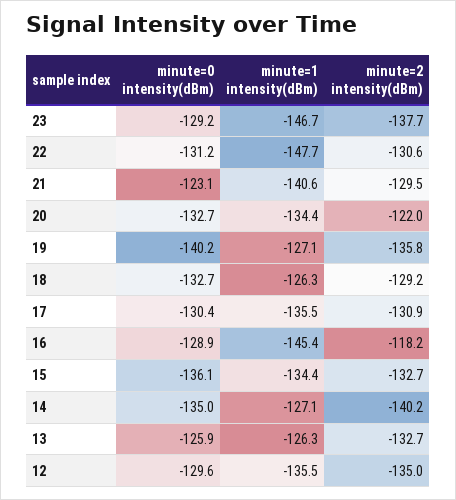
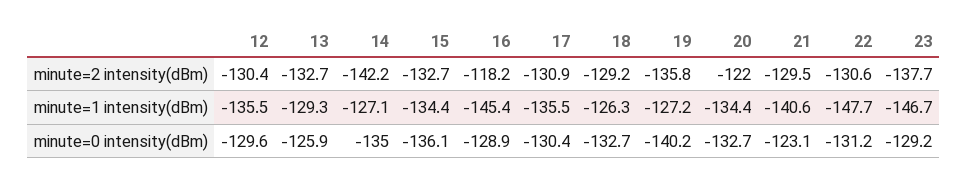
  {
    "minute=0 intensity(dBm)": {
      "23": -129.2,
      "22": -131.2,
      "21": -123.1,
      "20": -132.7,
      "19": -140.2,
      "18": -132.7,
      "17": -130.4,
      "16": -128.9,
      "15": -136.1,
      "14": -135,
      "13": -125.9,
      "12": -129.6
    },
    "minute=1 intensity(dBm)": {
      "23": -146.7,
      "22": -147.7,
      "21": -140.6,
      "20": -134.4,
-     "19": -127.1,
+     "19": -127.2,
      "18": -126.3,
      "17": -135.5,
      "16": -145.4,
      "15": -134.4,
      "14": -127.1,
-     "13": -126.3,
+     "13": -129.3,
      "12": -135.5
    },
    "minute=2 intensity(dBm)": {
      "23": -137.7,
      "22": -130.6,
      "21": -129.5,
      "20": -122,
      "19": -135.8,
      "18": -129.2,
      "17": -130.9,
      "16": -118.2,
      "15": -132.7,
-     "14": -140.2,
+     "14": -142.2,
      "13": -132.7,
-     "12": -135
+     "12": -130.4
    }
  }

